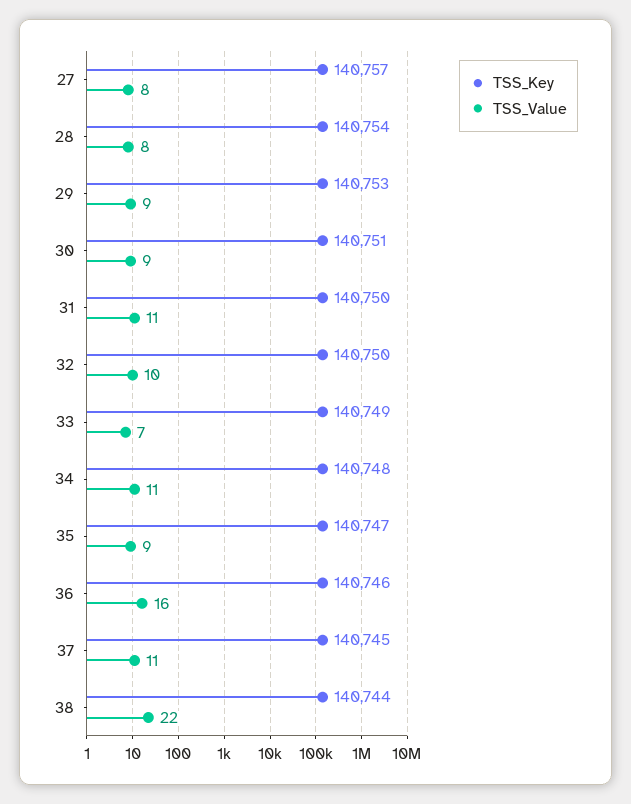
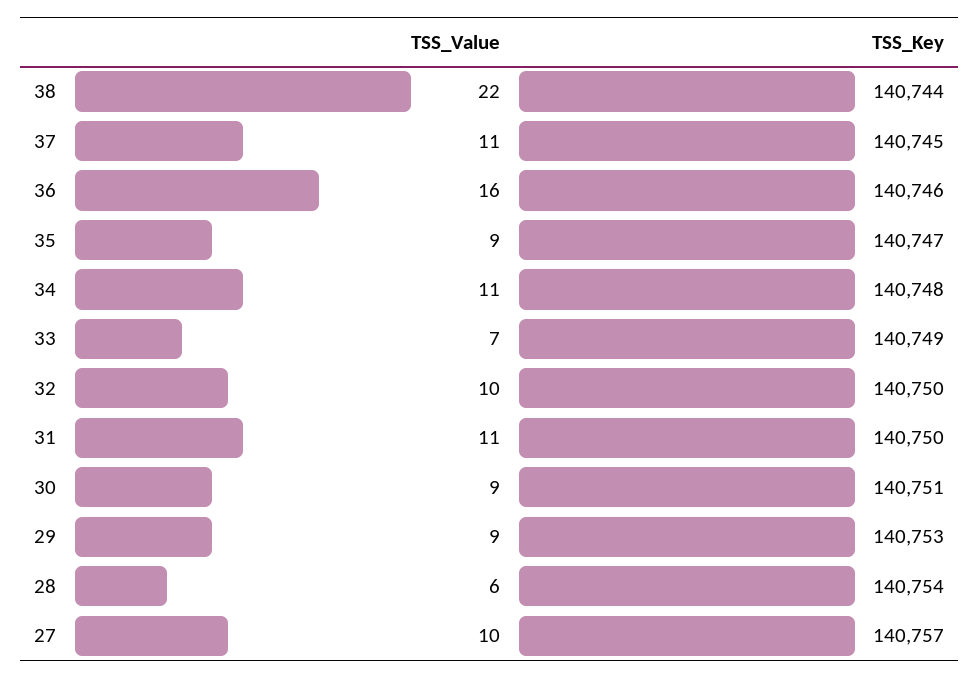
  {
    "TSS_Key": {
      "27": 140757,
      "28": 140754,
      "29": 140753,
      "30": 140751,
      "31": 140750,
      "32": 140750,
      "33": 140749,
      "34": 140748,
      "35": 140747,
      "36": 140746,
      "37": 140745,
      "38": 140744
    },
    "TSS_Value": {
-     "27": 8,
+     "27": 10,
-     "28": 8,
+     "28": 6,
      "29": 9,
      "30": 9,
      "31": 11,
      "32": 10,
      "33": 7,
      "34": 11,
      "35": 9,
      "36": 16,
      "37": 11,
      "38": 22
    }
  }

